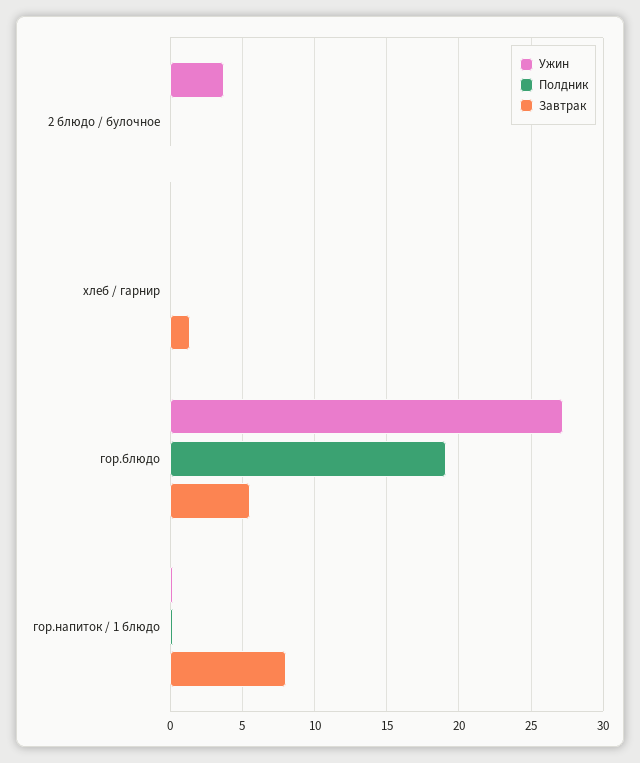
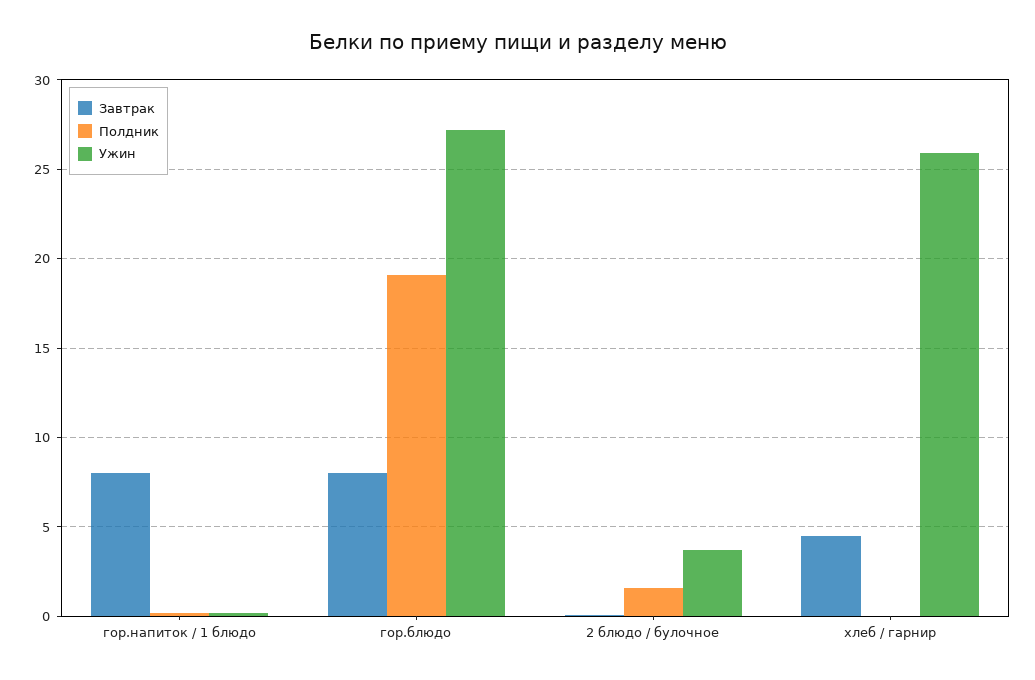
  {
    "Ужин": {
      "2 блюдо / булочное": 3.5,
-     "хлеб / гарнир": 0,
+     "хлеб / гарнир": 26,
      "гор.блюдо": 27,
      "гор.напиток / 1 блюдо": 0
    },
    "Полдник": {
-     "2 блюдо / булочное": 0,
+     "2 блюдо / булочное": 1.5,
      "хлеб / гарнир": 0,
      "гор.блюдо": 19,
      "гор.напиток / 1 блюдо": 0
    },
    "Завтрак": {
      "2 блюдо / булочное": 0,
-     "хлеб / гарнир": 1.5,
+     "хлеб / гарнир": 4.5,
-     "гор.блюдо": 5.5,
+     "гор.блюдо": 8,
      "гор.напиток / 1 блюдо": 8
    }
  }

